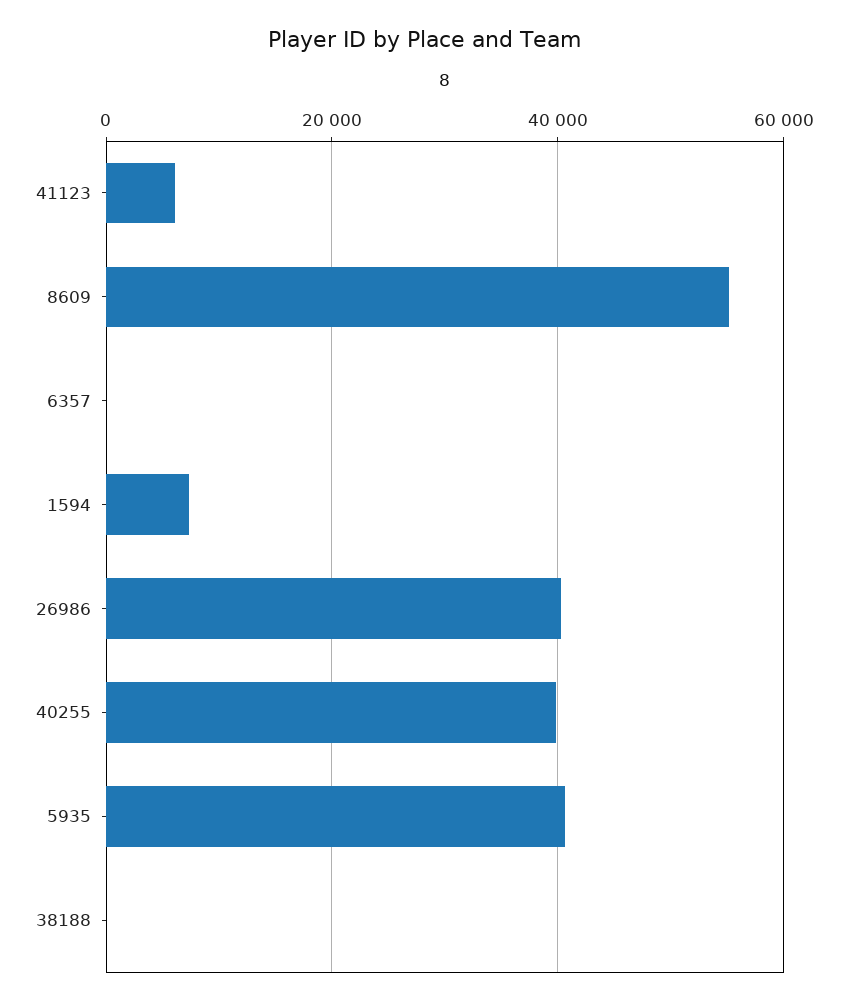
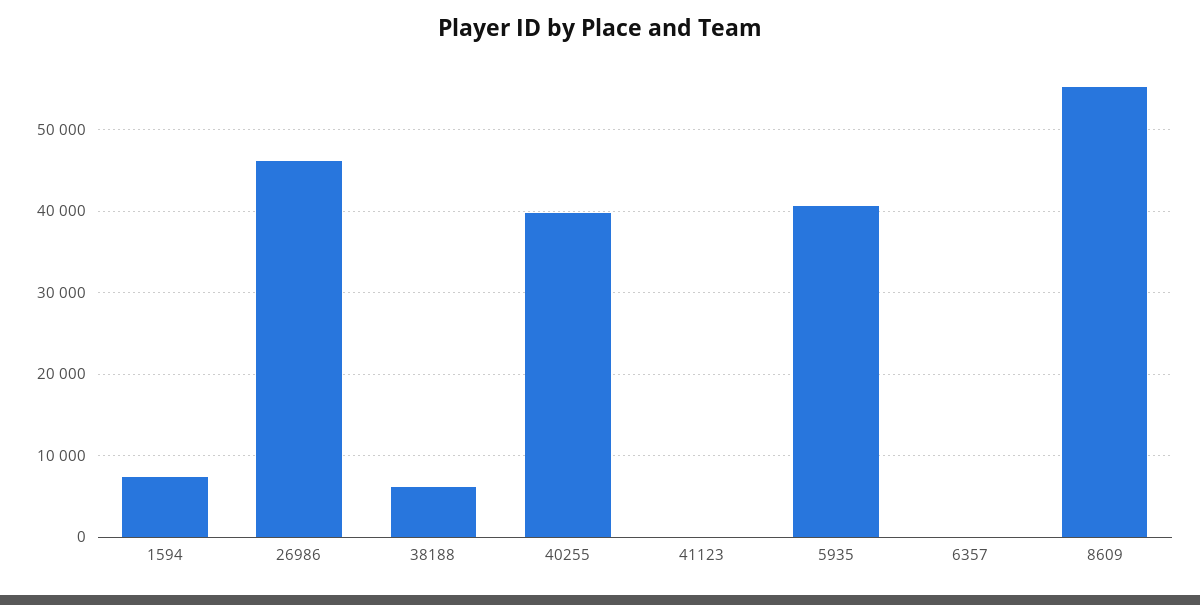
  {
-   "41123": 6000,
+   "41123": 0,
    "8609": 55000,
    "6357": 0,
    "1594": 7000,
-   "26986": 40000,
+   "26986": 46000,
    "40255": 40000,
    "5935": 41000,
-   "38188": 0
+   "38188": 6000
  }

